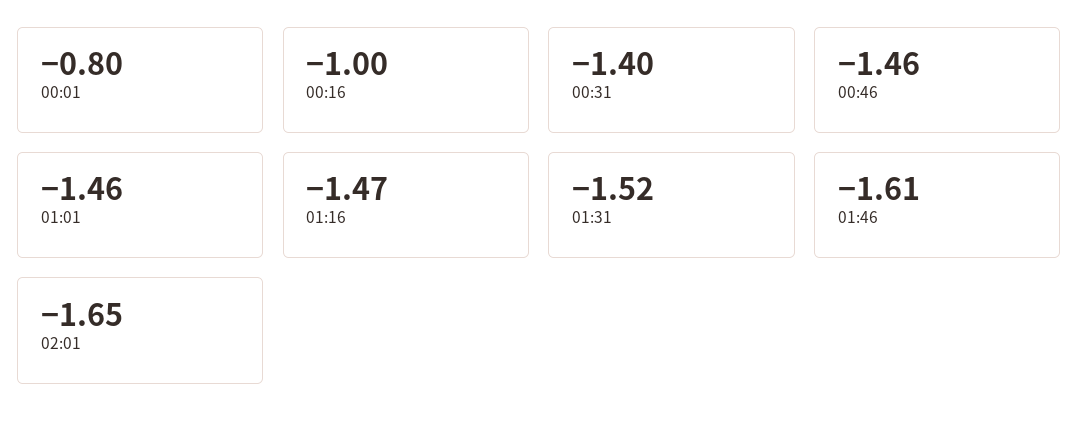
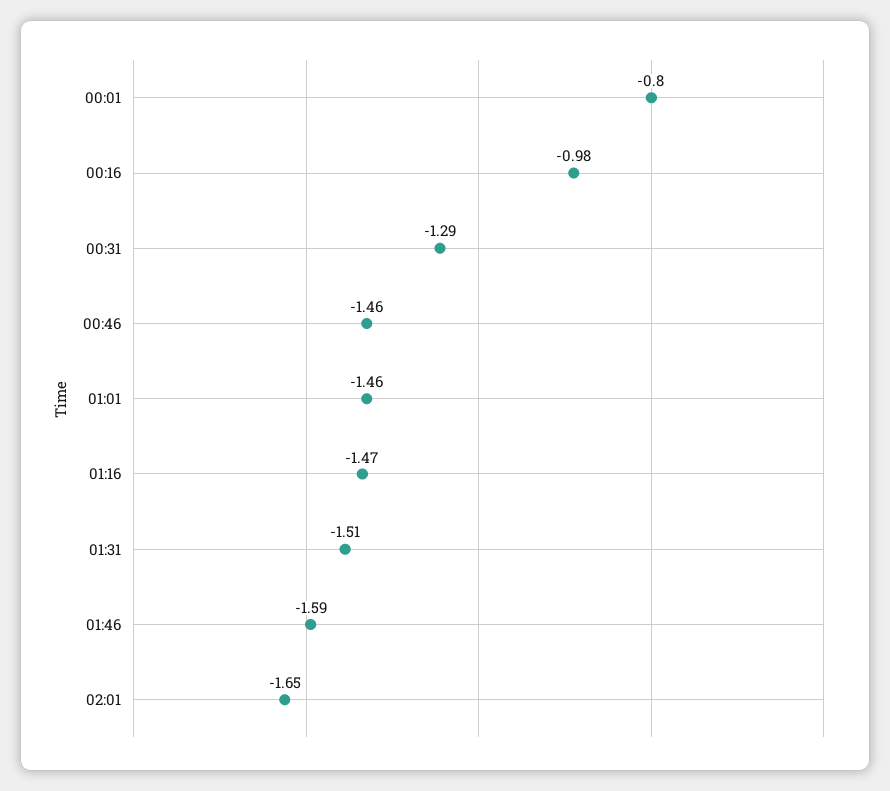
  {
    "00:01": -0.8,
-   "00:16": -1,
+   "00:16": -0.98,
-   "00:31": -1.4,
+   "00:31": -1.29,
    "00:46": -1.46,
    "01:01": -1.46,
    "01:16": -1.47,
-   "01:31": -1.52,
+   "01:31": -1.51,
-   "01:46": -1.61,
+   "01:46": -1.59,
    "02:01": -1.65
  }

